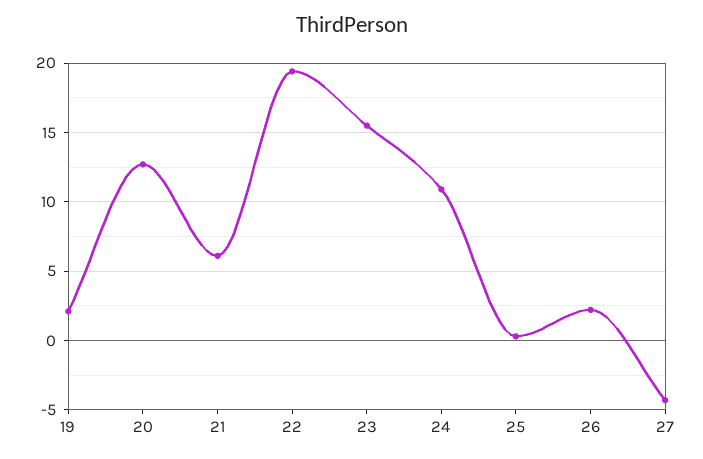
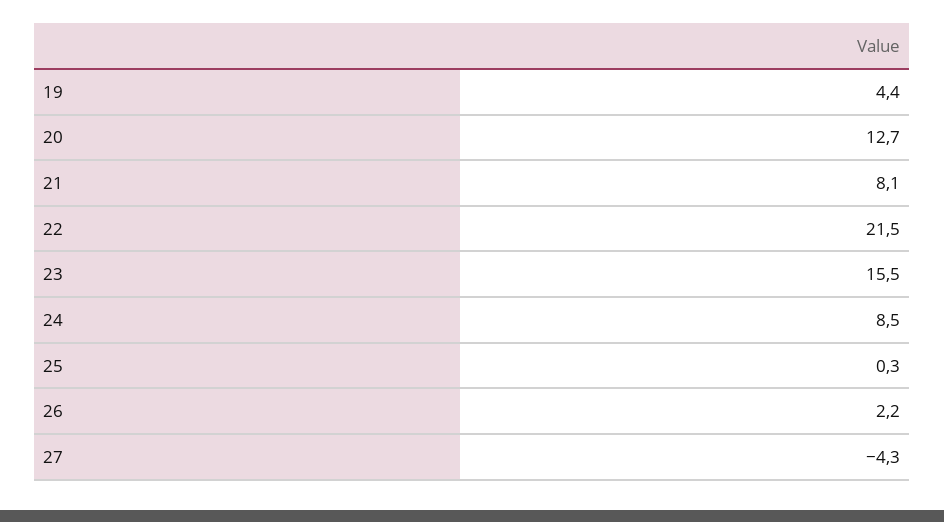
  {
-   "19": 2,
+   "19": 4.4,
    "20": 12.7,
-   "21": 6,
+   "21": 8.1,
-   "22": 19.5,
+   "22": 21.5,
    "23": 15.5,
-   "24": 11,
+   "24": 8.5,
    "25": 0.3,
    "26": 2.2,
    "27": -4.3
  }

